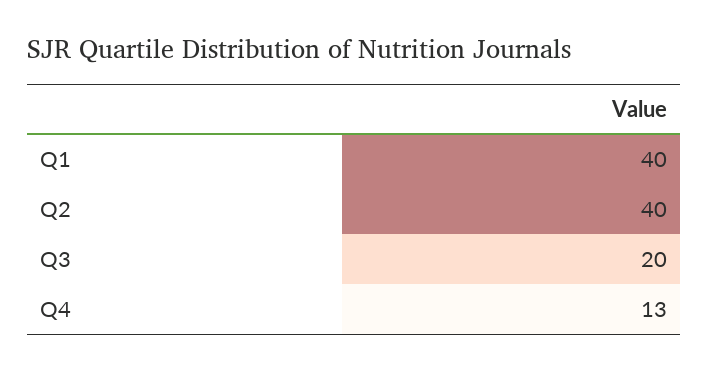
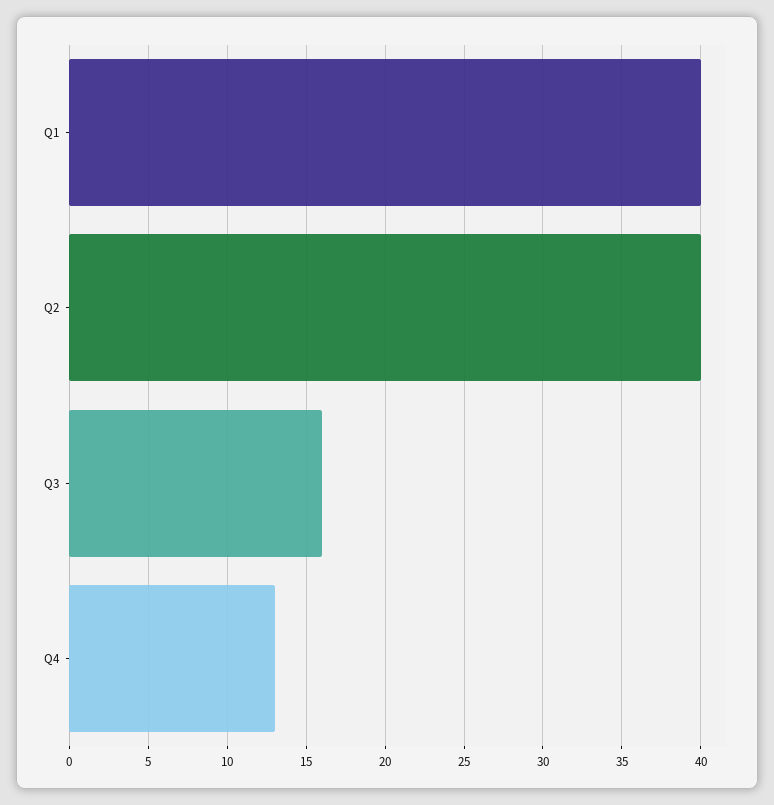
  {
    "Q1": 40,
    "Q2": 40,
-   "Q3": 20,
+   "Q3": 16,
    "Q4": 13
  }

